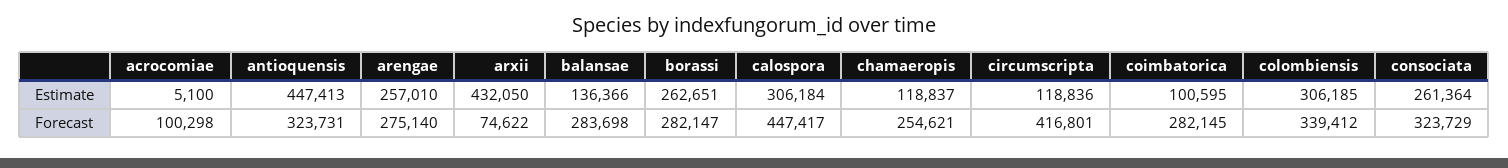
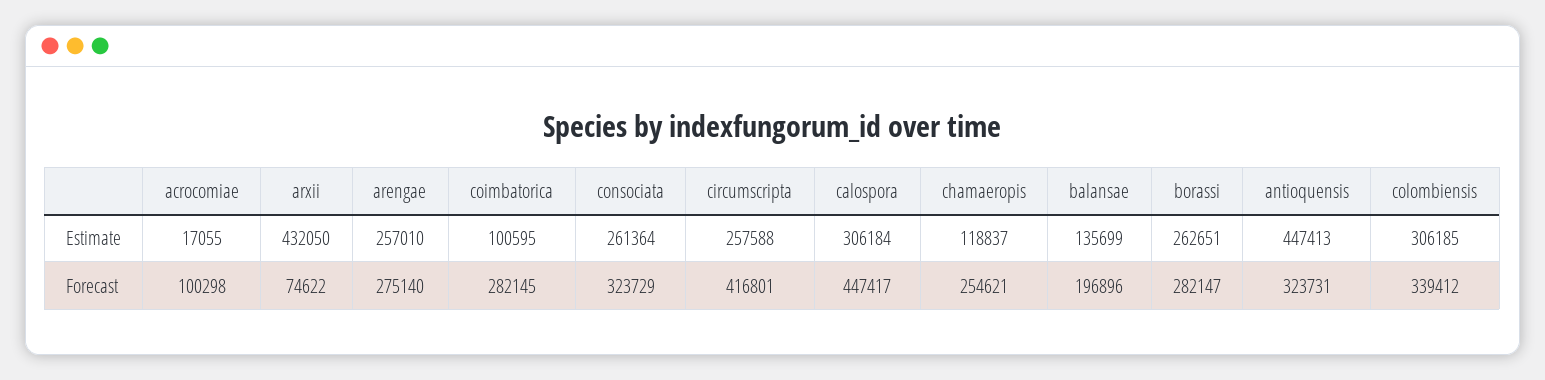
  {
    "acrocomiae": {
-     "Estimate": 5100,
+     "Estimate": 17055,
      "Forecast": 100298
    },
    "antioquensis": {
      "Estimate": 447413,
      "Forecast": 323731
    },
    "arengae": {
      "Estimate": 257010,
      "Forecast": 275140
    },
    "arxii": {
      "Estimate": 432050,
      "Forecast": 74622
    },
    "balansae": {
-     "Estimate": 136366,
+     "Estimate": 135699,
-     "Forecast": 283698
+     "Forecast": 196896
    },
    "borassi": {
      "Estimate": 262651,
      "Forecast": 282147
    },
    "calospora": {
      "Estimate": 306184,
      "Forecast": 447417
    },
    "chamaeropis": {
      "Estimate": 118837,
      "Forecast": 254621
    },
    "circumscripta": {
-     "Estimate": 118836,
+     "Estimate": 257588,
      "Forecast": 416801
    },
    "coimbatorica": {
      "Estimate": 100595,
      "Forecast": 282145
    },
    "colombiensis": {
      "Estimate": 306185,
      "Forecast": 339412
    },
    "consociata": {
      "Estimate": 261364,
      "Forecast": 323729
    }
  }

